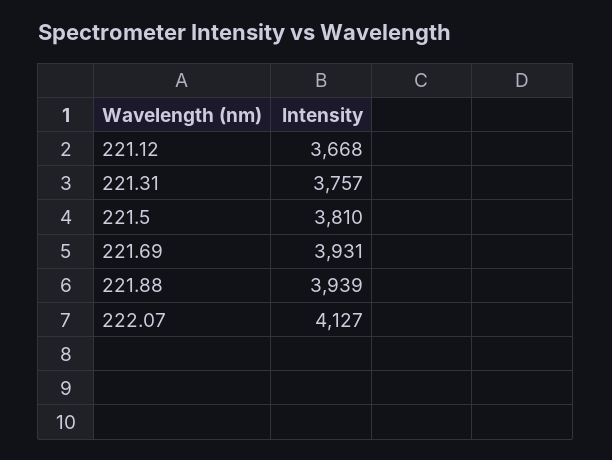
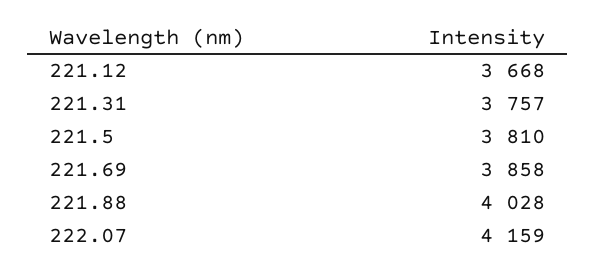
  {
    "221.12": 3668,
    "221.31": 3757,
    "221.5": 3810,
-   "221.69": 3931,
+   "221.69": 3858,
-   "221.88": 3939,
+   "221.88": 4028,
-   "222.07": 4127
+   "222.07": 4159
  }

